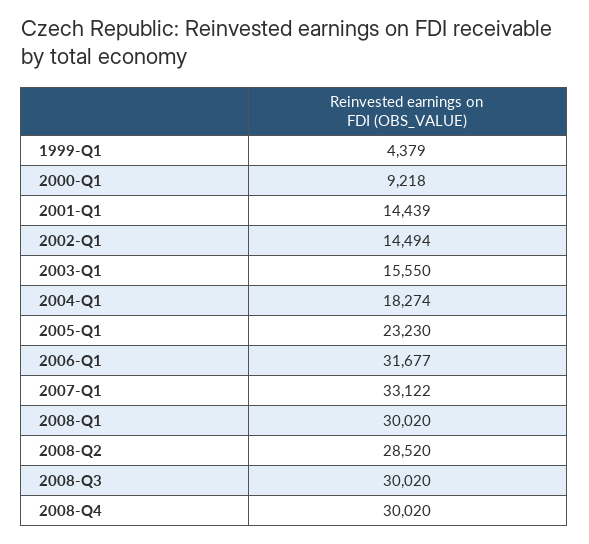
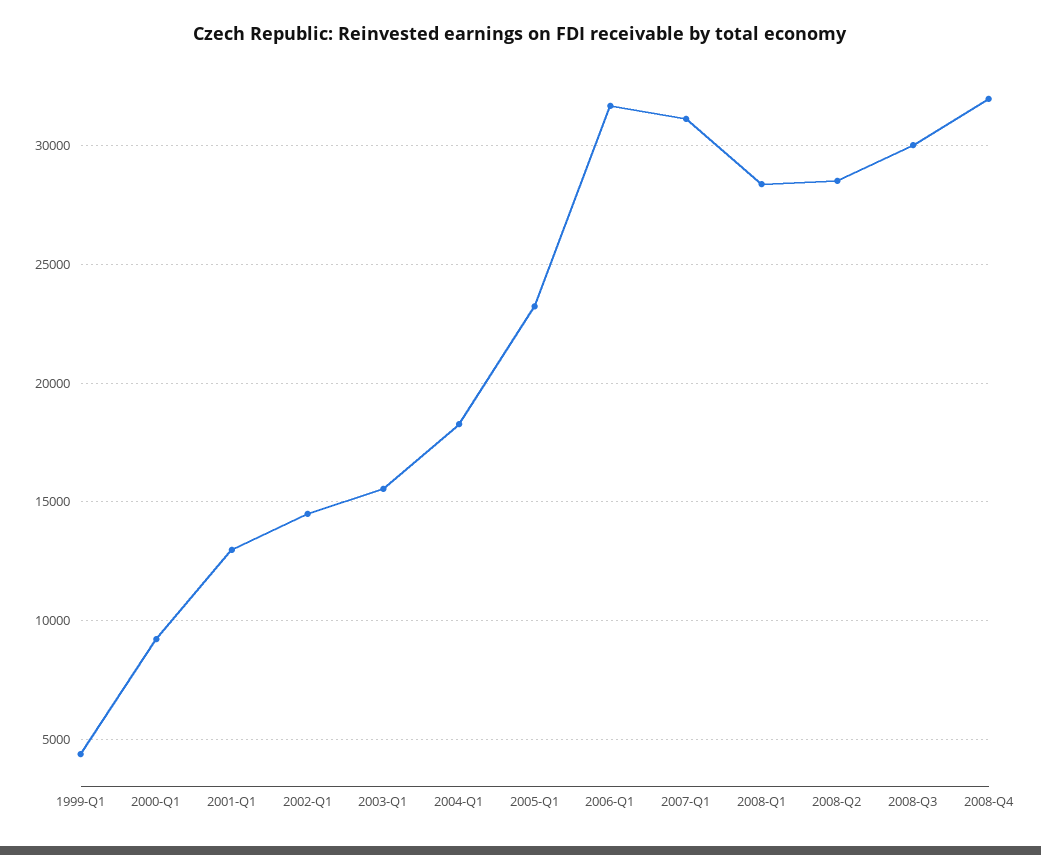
  {
    "1999-Q1": 4379,
    "2000-Q1": 9218,
-   "2001-Q1": 14439,
+   "2001-Q1": 13000,
    "2002-Q1": 14494,
    "2003-Q1": 15550,
    "2004-Q1": 18274,
    "2005-Q1": 23230,
    "2006-Q1": 31677,
-   "2007-Q1": 33122,
+   "2007-Q1": 31000,
-   "2008-Q1": 30020,
+   "2008-Q1": 28500,
    "2008-Q2": 28520,
    "2008-Q3": 30020,
-   "2008-Q4": 30020
+   "2008-Q4": 32000
  }

